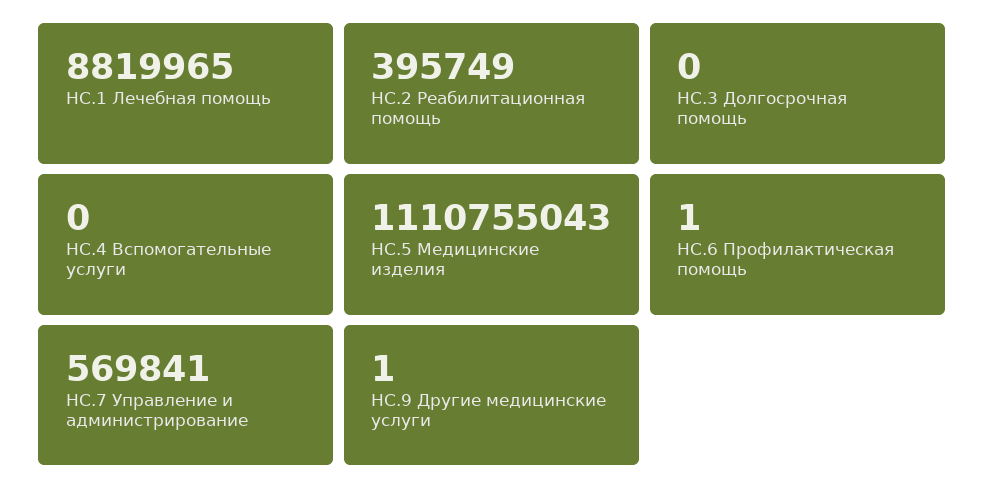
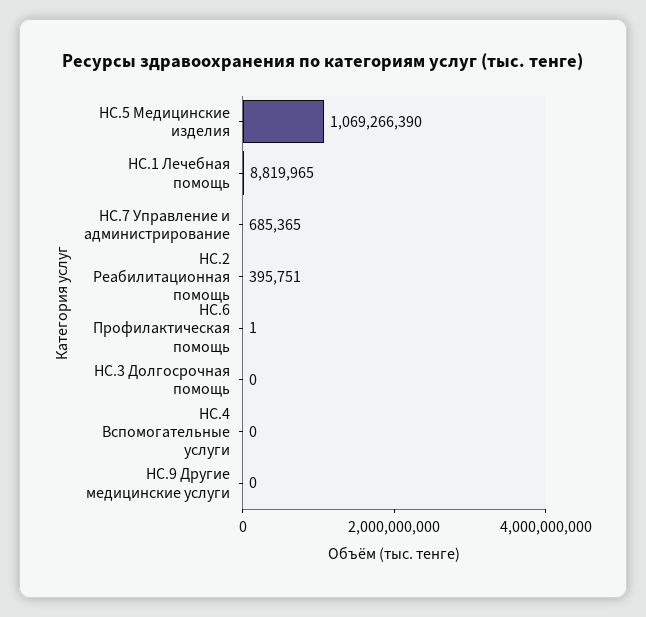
  {
    "НС.1 Лечебная помощь": 8819965,
-   "НС.2 Реабилитационная помощь": 395749,
+   "НС.2 Реабилитационная помощь": 395751,
    "НС.3 Долгосрочная помощь": 0,
    "НС.4 Вспомогательные услуги": 0,
-   "НС.5 Медицинские изделия": 1110755043,
+   "НС.5 Медицинские изделия": 1069266390,
    "НС.6 Профилактическая помощь": 1,
-   "НС.7 Управление и администрирование": 569841,
+   "НС.7 Управление и администрирование": 685365,
-   "НС.9 Другие медицинские услуги": 1
+   "НС.9 Другие медицинские услуги": 0
  }

